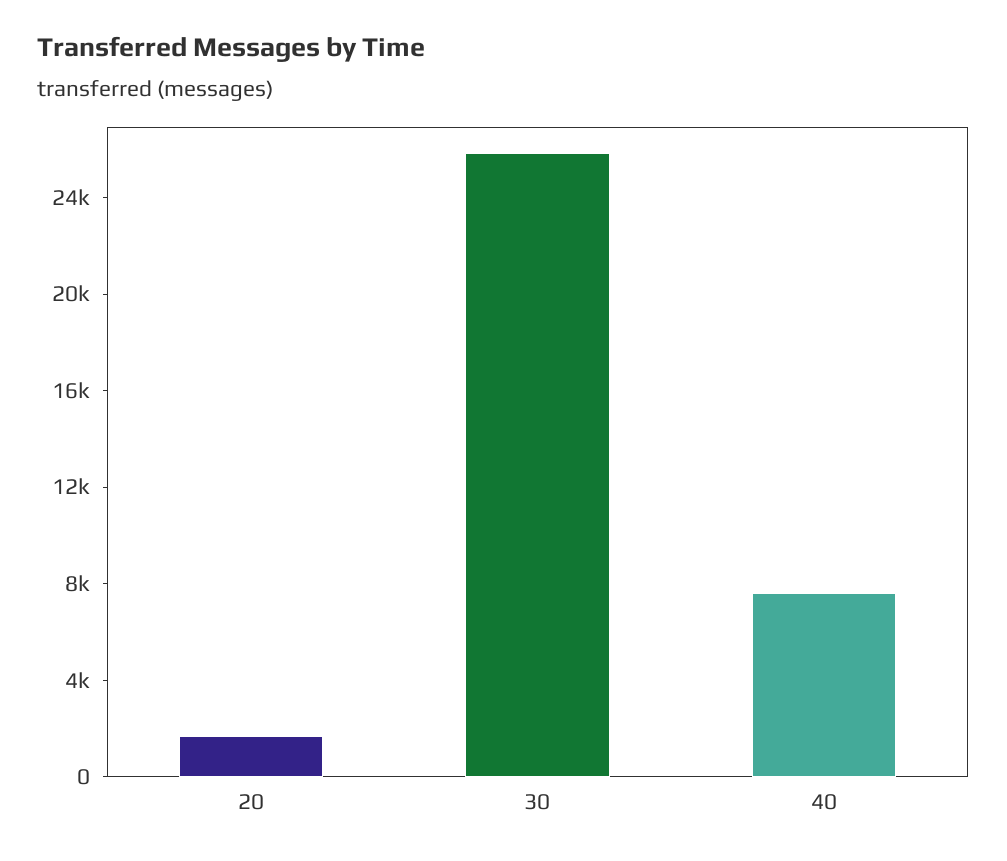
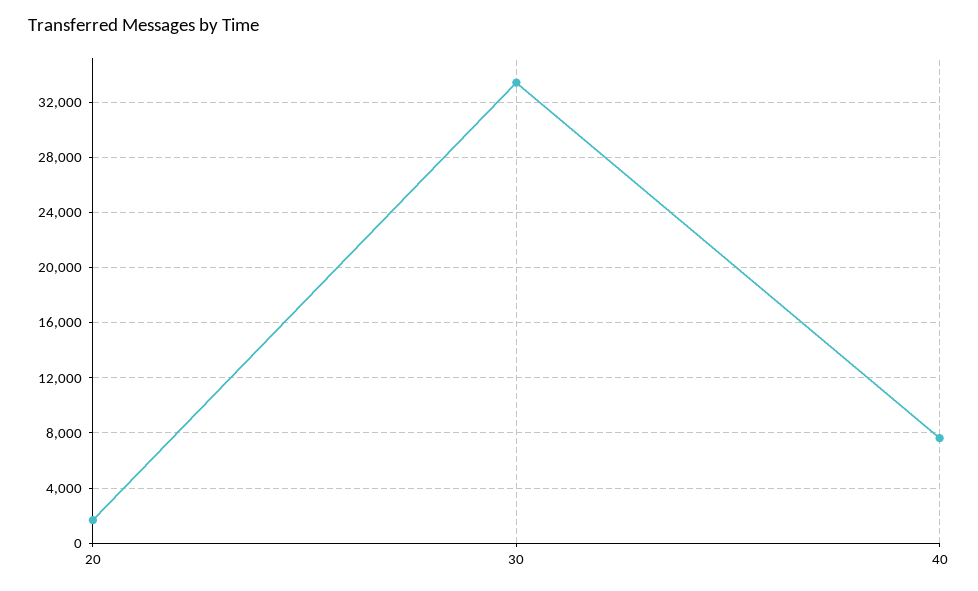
  {
    "20": 1500,
-   "30": 26000,
+   "30": 33500,
    "40": 7500
  }

